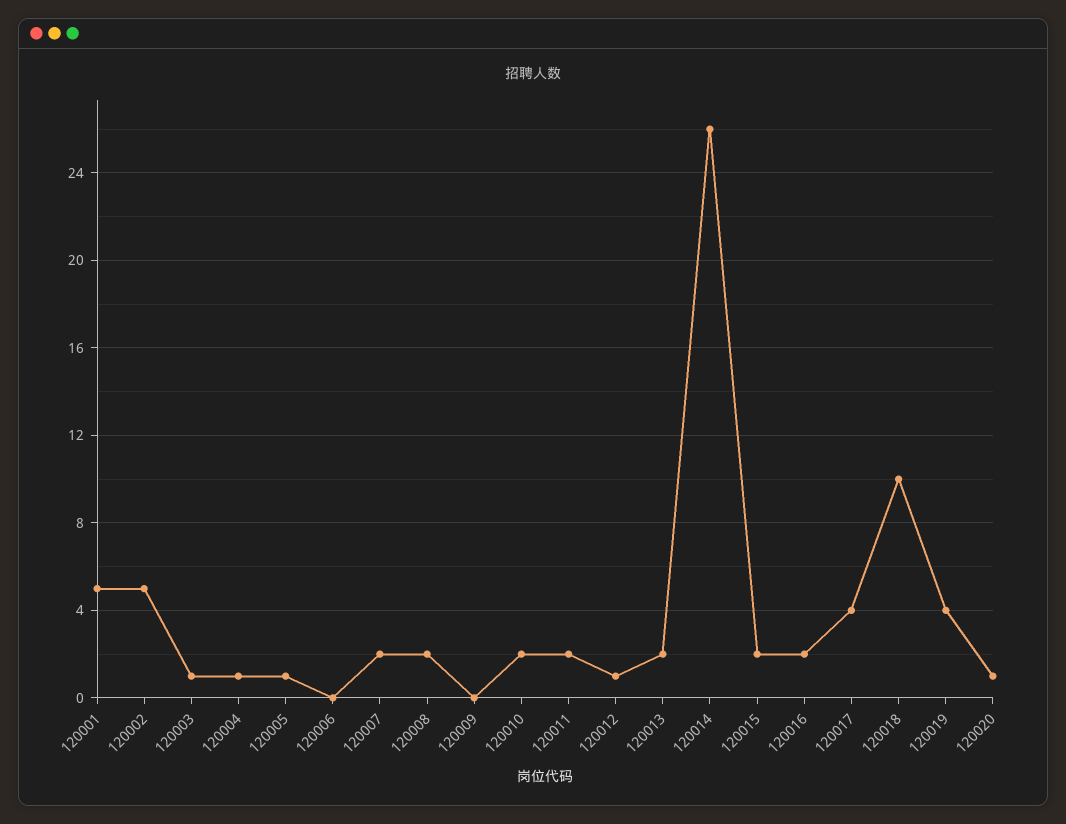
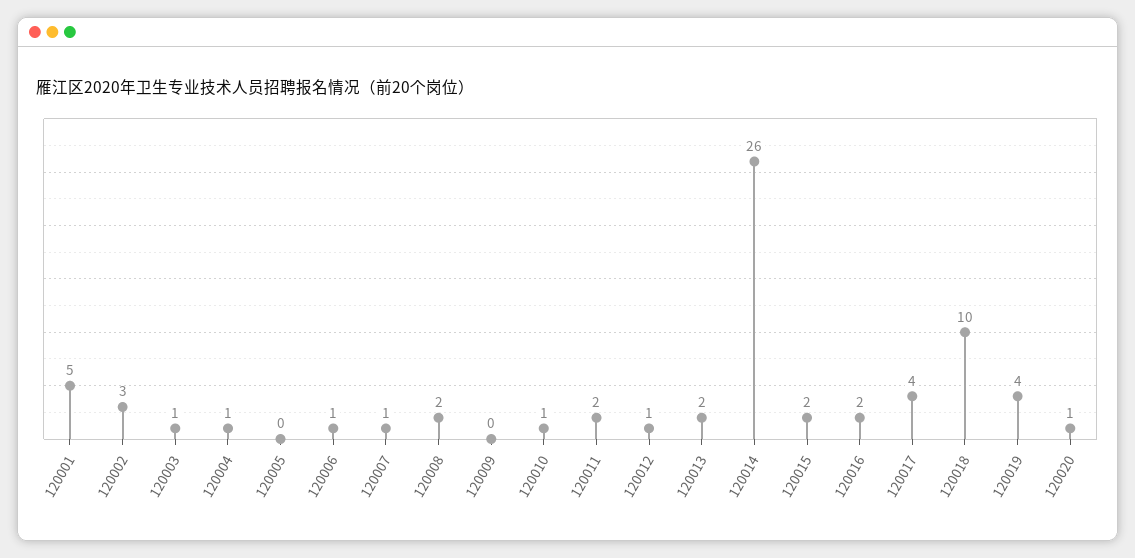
  {
    "120001": 5,
-   "120002": 5,
+   "120002": 3,
    "120003": 1,
    "120004": 1,
-   "120005": 1,
+   "120005": 0,
-   "120006": 0,
+   "120006": 1,
-   "120007": 2,
+   "120007": 1,
    "120008": 2,
    "120009": 0,
-   "120010": 2,
+   "120010": 1,
    "120011": 2,
    "120012": 1,
    "120013": 2,
    "120014": 26,
    "120015": 2,
    "120016": 2,
    "120017": 4,
    "120018": 10,
    "120019": 4,
    "120020": 1
  }

